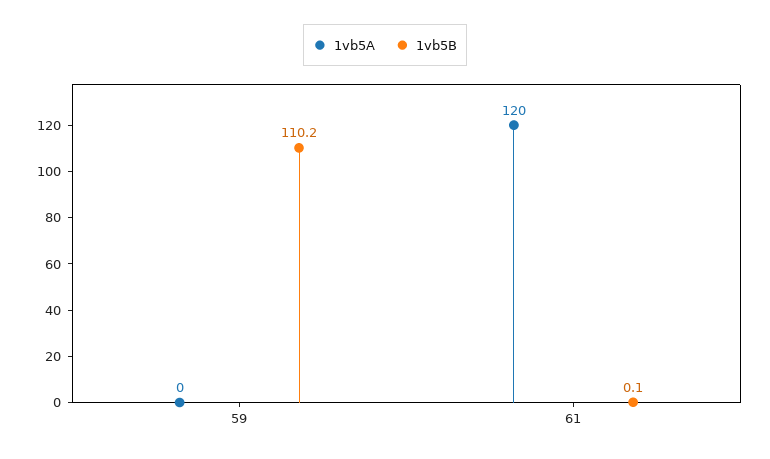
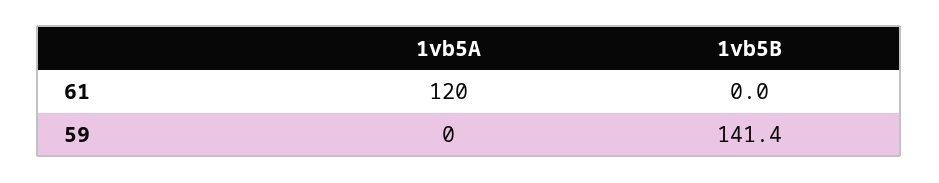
  {
    "1vb5A": {
      "59": 0,
      "61": 120
    },
    "1vb5B": {
-     "59": 110.2,
+     "59": 141.4,
-     "61": 0.1
+     "61": 0
    }
  }

